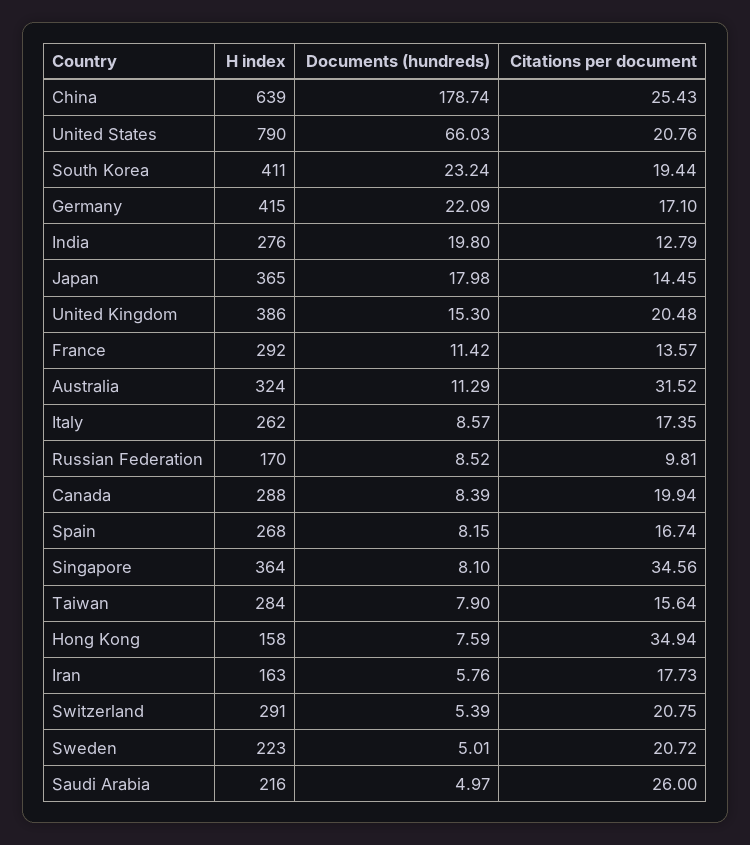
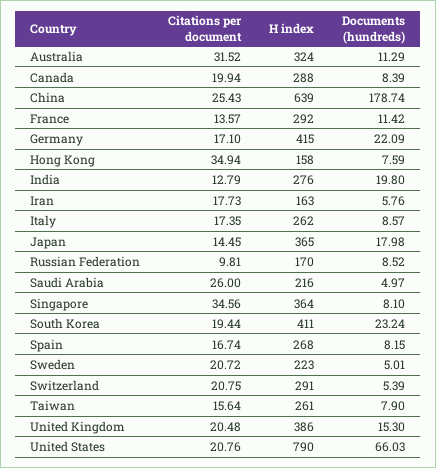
  {
    "H index": {
      "China": 639,
      "United States": 790,
      "South Korea": 411,
      "Germany": 415,
      "India": 276,
      "Japan": 365,
      "United Kingdom": 386,
      "France": 292,
      "Australia": 324,
      "Italy": 262,
      "Russian Federation": 170,
      "Canada": 288,
      "Spain": 268,
      "Singapore": 364,
-     "Taiwan": 284,
+     "Taiwan": 261,
      "Hong Kong": 158,
      "Iran": 163,
      "Switzerland": 291,
      "Sweden": 223,
      "Saudi Arabia": 216
    },
    "Documents (hundreds)": {
      "China": 178.74,
      "United States": 66.03,
      "South Korea": 23.24,
      "Germany": 22.09,
      "India": 19.8,
      "Japan": 17.98,
      "United Kingdom": 15.3,
      "France": 11.42,
      "Australia": 11.29,
      "Italy": 8.57,
      "Russian Federation": 8.52,
      "Canada": 8.39,
      "Spain": 8.15,
      "Singapore": 8.1,
      "Taiwan": 7.9,
      "Hong Kong": 7.59,
      "Iran": 5.76,
      "Switzerland": 5.39,
      "Sweden": 5.01,
      "Saudi Arabia": 4.97
    },
    "Citations per document": {
      "China": 25.43,
      "United States": 20.76,
      "South Korea": 19.44,
      "Germany": 17.1,
      "India": 12.79,
      "Japan": 14.45,
      "United Kingdom": 20.48,
      "France": 13.57,
      "Australia": 31.52,
      "Italy": 17.35,
      "Russian Federation": 9.81,
      "Canada": 19.94,
      "Spain": 16.74,
      "Singapore": 34.56,
      "Taiwan": 15.64,
      "Hong Kong": 34.94,
      "Iran": 17.73,
      "Switzerland": 20.75,
      "Sweden": 20.72,
      "Saudi Arabia": 26
    }
  }

